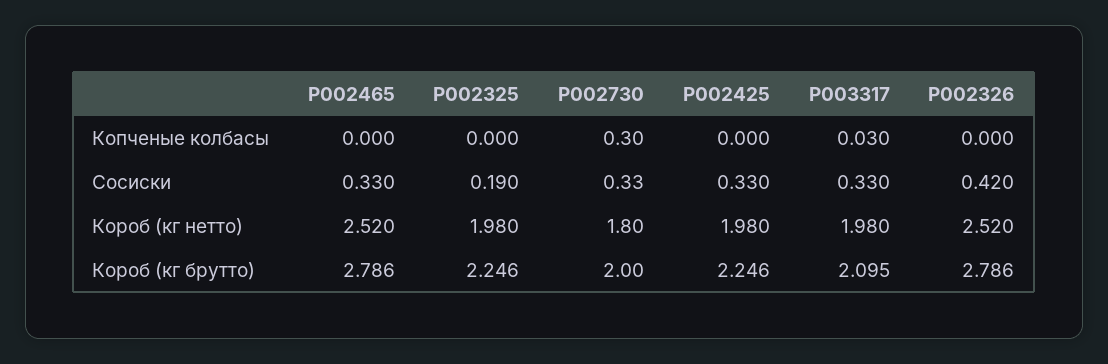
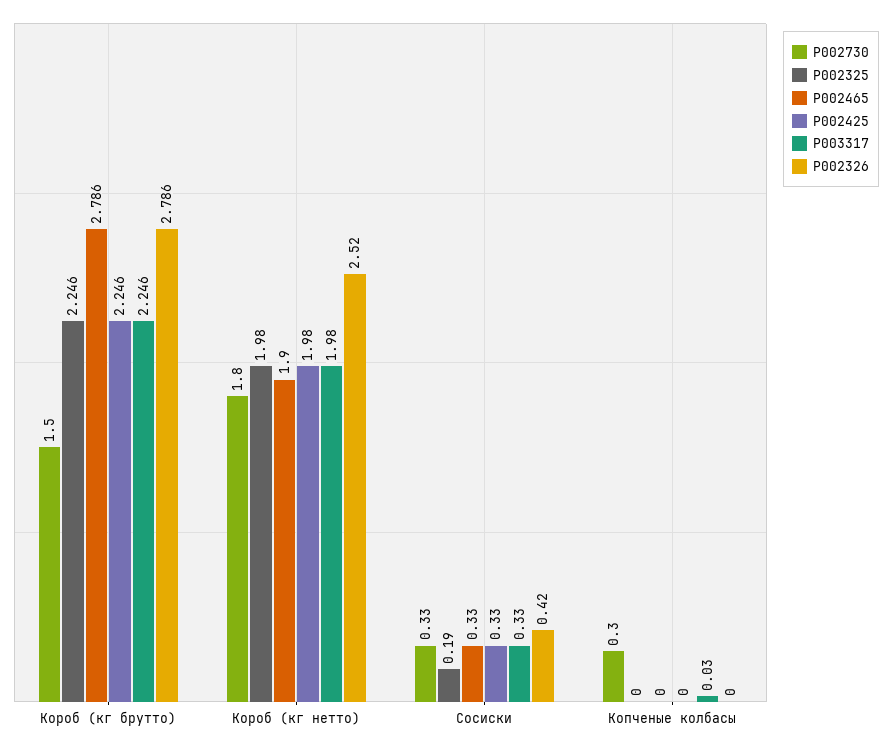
  {
    "P002465": {
      "Копченые колбасы": 0,
      "Сосиски": 0.33,
-     "Короб (кг нетто)": 2.52,
+     "Короб (кг нетто)": 1.9,
      "Короб (кг брутто)": 2.786
    },
    "P002325": {
      "Копченые колбасы": 0,
      "Сосиски": 0.19,
      "Короб (кг нетто)": 1.98,
      "Короб (кг брутто)": 2.246
    },
    "P002730": {
      "Копченые колбасы": 0.3,
      "Сосиски": 0.33,
      "Короб (кг нетто)": 1.8,
-     "Короб (кг брутто)": 2
+     "Короб (кг брутто)": 1.5
    },
    "P002425": {
      "Копченые колбасы": 0,
      "Сосиски": 0.33,
      "Короб (кг нетто)": 1.98,
      "Короб (кг брутто)": 2.246
    },
    "P003317": {
      "Копченые колбасы": 0.03,
      "Сосиски": 0.33,
      "Короб (кг нетто)": 1.98,
-     "Короб (кг брутто)": 2.095
+     "Короб (кг брутто)": 2.246
    },
    "P002326": {
      "Копченые колбасы": 0,
      "Сосиски": 0.42,
      "Короб (кг нетто)": 2.52,
      "Короб (кг брутто)": 2.786
    }
  }

